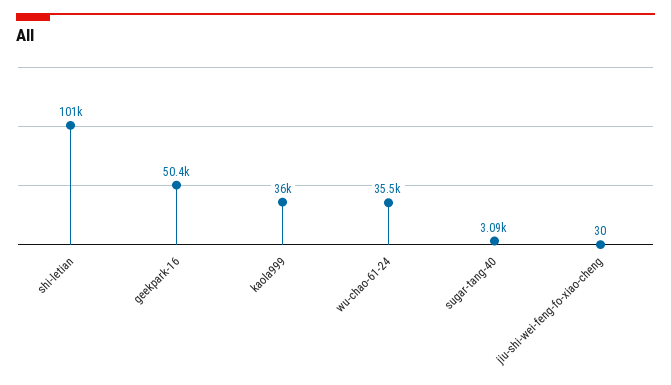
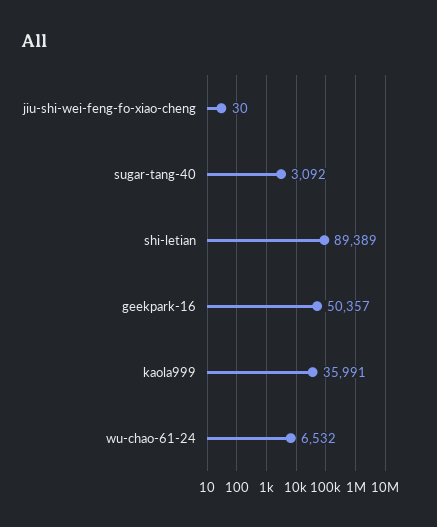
  {
-   "shi-letian": 101000,
+   "shi-letian": 89389,
    "geekpark-16": 50357,
    "kaola999": 35991,
-   "wu-chao-61-24": 35500,
+   "wu-chao-61-24": 6532,
    "sugar-tang-40": 3092,
    "jiu-shi-wei-feng-fo-xiao-cheng": 30
  }

